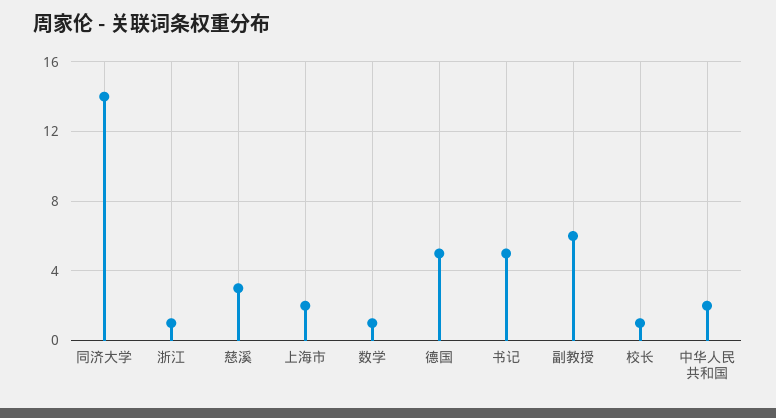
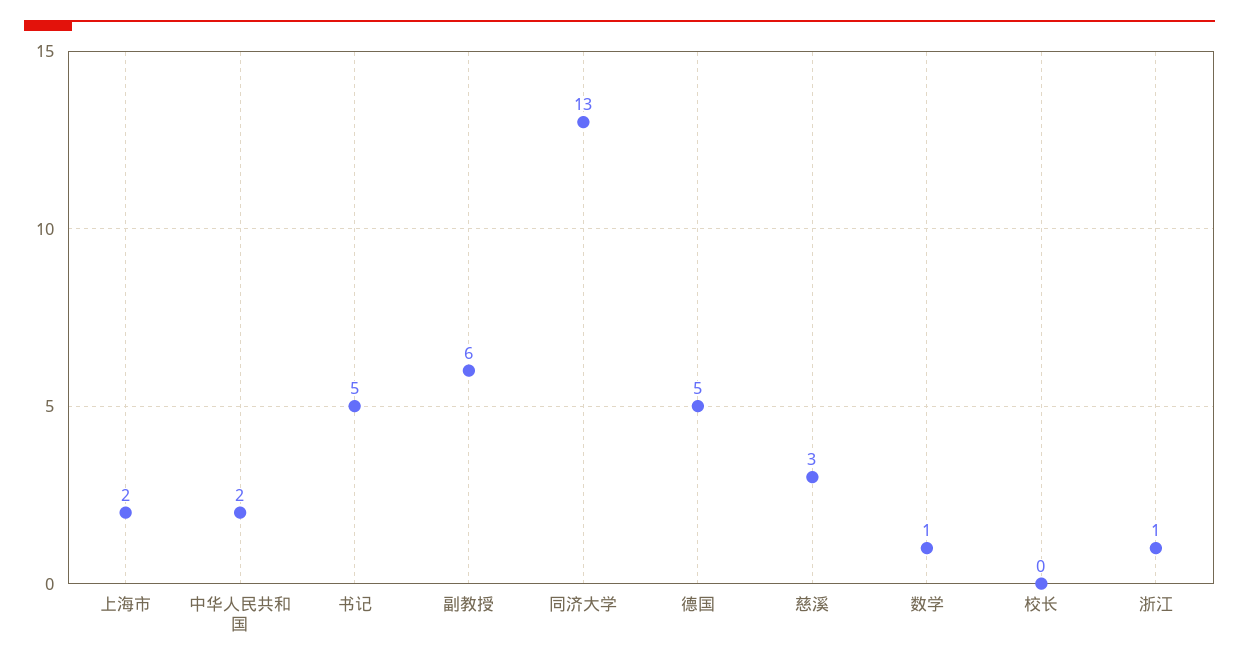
  {
-   "同济大学": 14,
+   "同济大学": 13,
    "浙江": 1,
    "慈溪": 3,
    "上海市": 2,
    "数学": 1,
    "德国": 5,
    "书记": 5,
    "副教授": 6,
-   "校长": 1,
+   "校长": 0,
    "中华人民共和国": 2
  }

